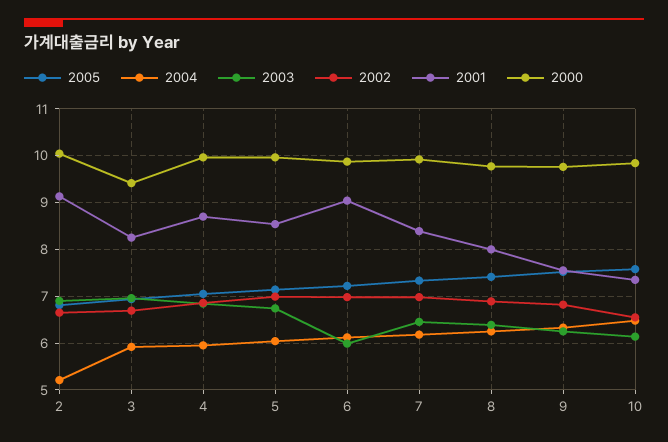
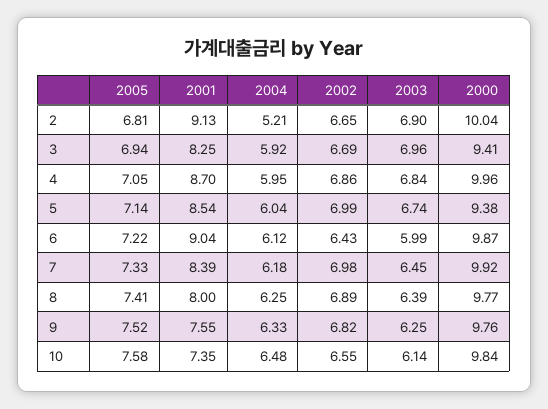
  {
    "2005": {
      "2": 6.81,
      "3": 6.94,
      "4": 7.05,
      "5": 7.14,
      "6": 7.22,
      "7": 7.33,
      "8": 7.41,
      "9": 7.52,
      "10": 7.58
    },
    "2004": {
      "2": 5.21,
      "3": 5.92,
      "4": 5.95,
      "5": 6.04,
      "6": 6.12,
      "7": 6.18,
      "8": 6.25,
      "9": 6.33,
      "10": 6.48
    },
    "2003": {
      "2": 6.9,
      "3": 6.96,
      "4": 6.84,
      "5": 6.74,
      "6": 5.99,
      "7": 6.45,
      "8": 6.39,
      "9": 6.25,
      "10": 6.14
    },
    "2002": {
      "2": 6.65,
      "3": 6.69,
      "4": 6.86,
      "5": 6.99,
-     "6": 7,
+     "6": 6.43,
      "7": 6.98,
      "8": 6.89,
      "9": 6.82,
      "10": 6.55
    },
    "2001": {
      "2": 9.13,
      "3": 8.25,
      "4": 8.7,
      "5": 8.54,
      "6": 9.04,
      "7": 8.39,
      "8": 8,
      "9": 7.55,
      "10": 7.35
    },
    "2000": {
      "2": 10.04,
      "3": 9.41,
      "4": 9.96,
-     "5": 10,
+     "5": 9.38,
      "6": 9.87,
      "7": 9.92,
      "8": 9.77,
      "9": 9.76,
      "10": 9.84
    }
  }

